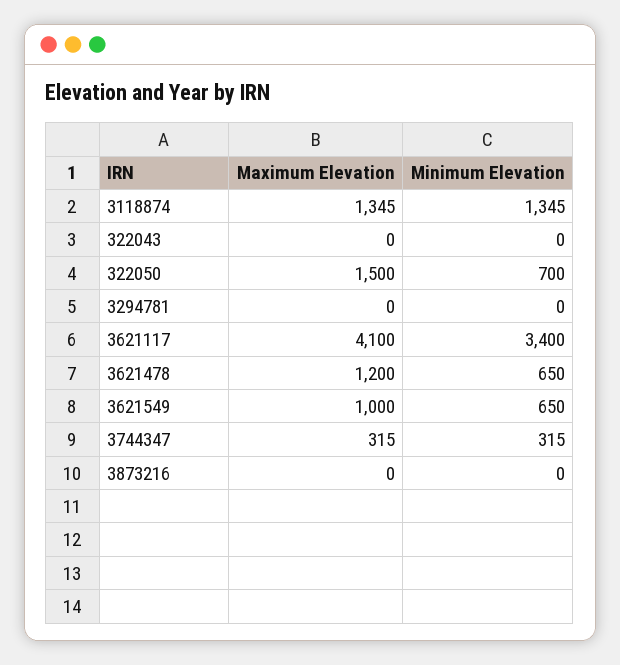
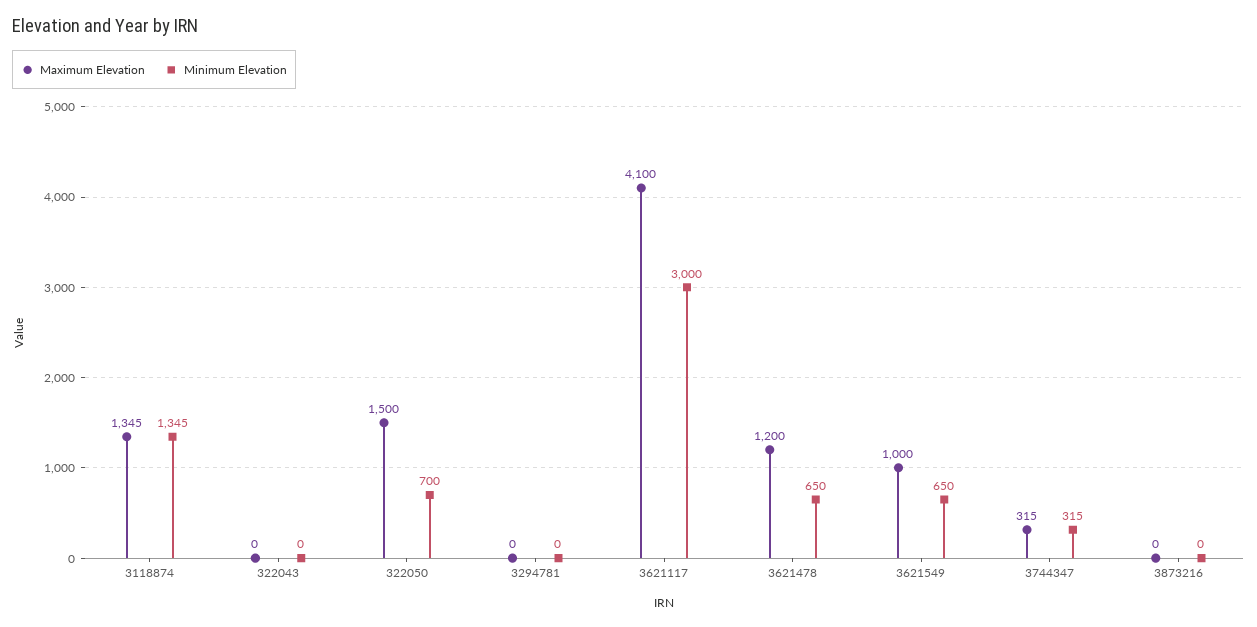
  {
    "Maximum Elevation": {
      "3118874": 1345,
      "322043": 0,
      "322050": 1500,
      "3294781": 0,
      "3621117": 4100,
      "3621478": 1200,
      "3621549": 1000,
      "3744347": 315,
      "3873216": 0
    },
    "Minimum Elevation": {
      "3118874": 1345,
      "322043": 0,
      "322050": 700,
      "3294781": 0,
-     "3621117": 3400,
+     "3621117": 3000,
      "3621478": 650,
      "3621549": 650,
      "3744347": 315,
      "3873216": 0
    }
  }

